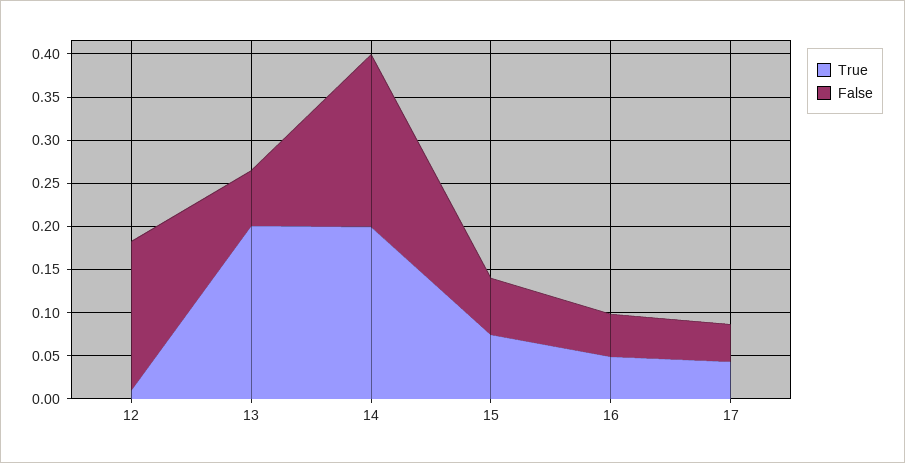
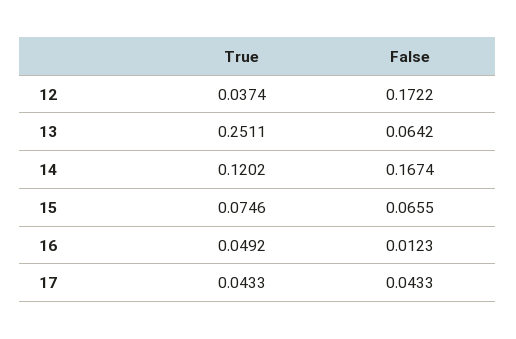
  {
    "True": {
-     "12": 0.01,
+     "12": 0.0374,
-     "13": 0.2,
+     "13": 0.2511,
-     "14": 0.2,
+     "14": 0.1202,
      "15": 0.0746,
      "16": 0.0492,
      "17": 0.0433
    },
    "False": {
      "12": 0.1722,
      "13": 0.0642,
-     "14": 0.2,
+     "14": 0.1674,
      "15": 0.0655,
-     "16": 0.05,
+     "16": 0.0123,
      "17": 0.0433
    }
  }

